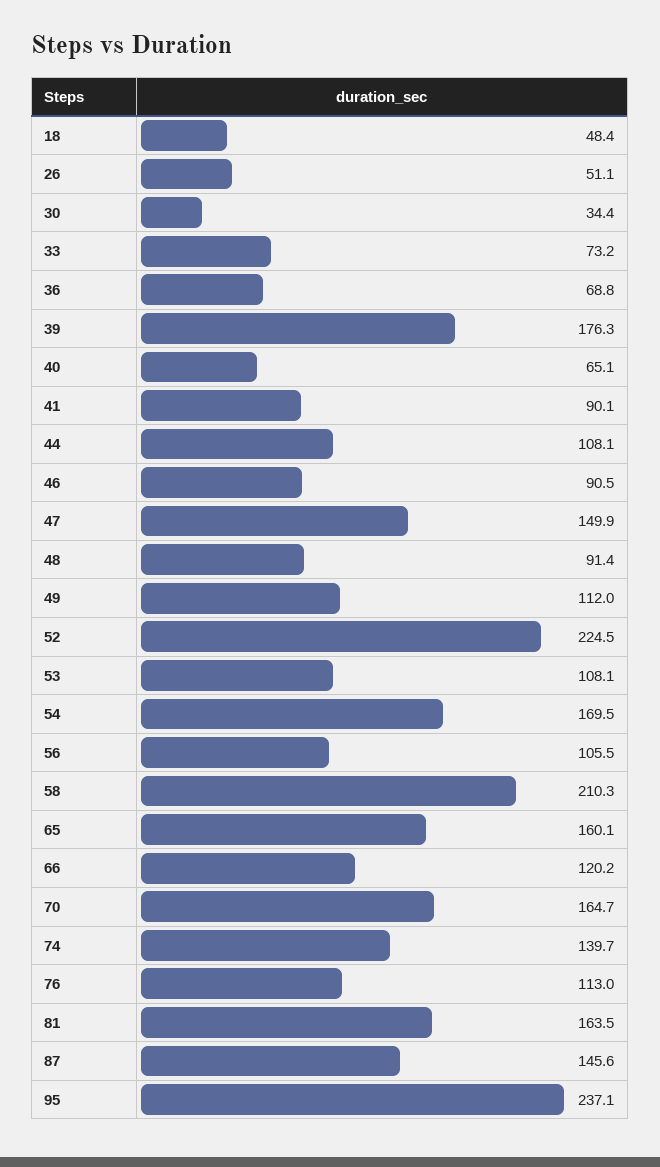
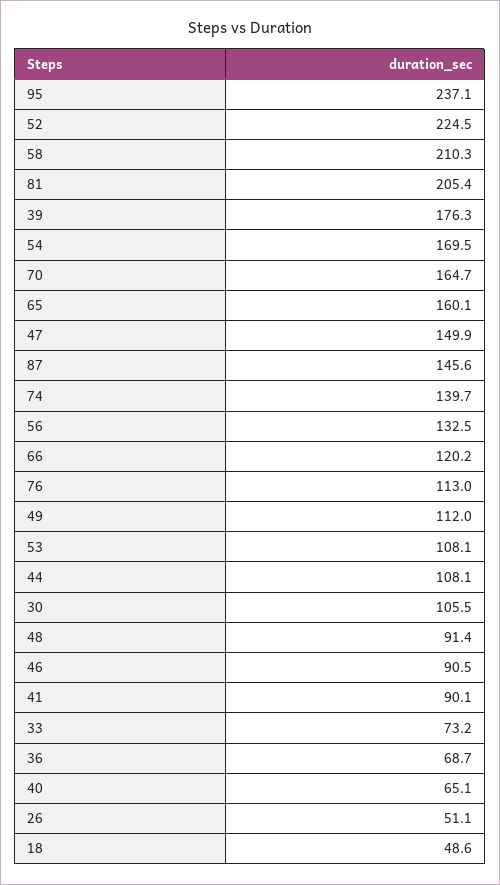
  {
-   "18": 48.4,
+   "18": 48.6,
    "26": 51.1,
-   "30": 34.4,
+   "30": 105.5,
    "33": 73.2,
-   "36": 68.8,
+   "36": 68.7,
    "39": 176.3,
    "40": 65.1,
    "41": 90.1,
    "44": 108.1,
    "46": 90.5,
    "47": 149.9,
    "48": 91.4,
    "49": 112,
    "52": 224.5,
    "53": 108.1,
    "54": 169.5,
-   "56": 105.5,
+   "56": 132.5,
    "58": 210.3,
    "65": 160.1,
    "66": 120.2,
    "70": 164.7,
    "74": 139.7,
    "76": 113,
-   "81": 163.5,
+   "81": 205.4,
    "87": 145.6,
    "95": 237.1
  }

